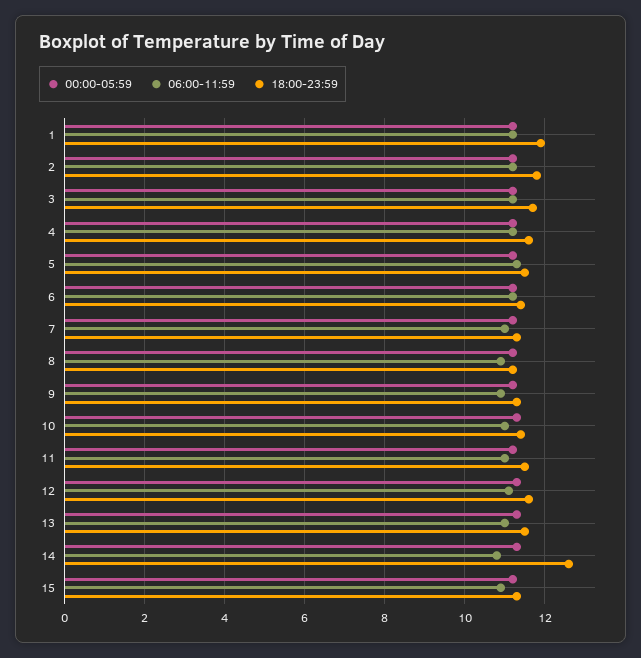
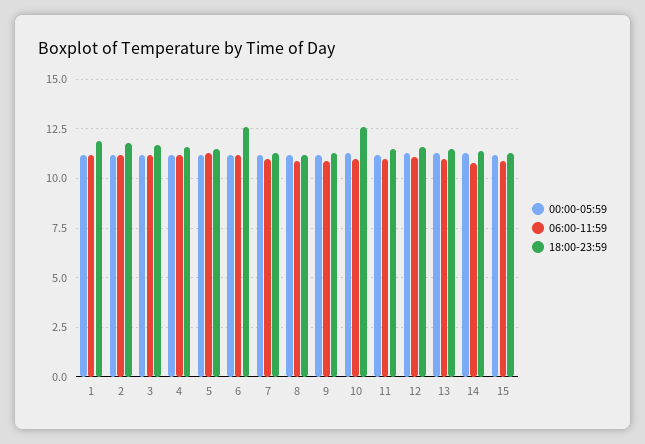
  {
    "00:00-05:59": {
      "1": 11,
      "2": 11,
      "3": 11,
      "4": 11,
      "5": 11,
      "6": 11,
      "7": 11,
      "8": 11,
      "9": 11,
      "10": 11.5,
      "11": 11,
      "12": 11.5,
      "13": 11.5,
      "14": 11.5,
      "15": 11
    },
    "06:00-11:59": {
      "1": 11,
      "2": 11,
      "3": 11,
      "4": 11,
      "5": 11.5,
      "6": 11,
      "7": 11,
      "8": 11,
      "9": 11,
      "10": 11,
      "11": 11,
      "12": 11,
      "13": 11,
      "14": 11,
      "15": 11
    },
    "18:00-23:59": {
      "1": 12,
      "2": 12,
      "3": 11.5,
      "4": 11.5,
      "5": 11.5,
-     "6": 11.5,
+     "6": 12.5,
      "7": 11.5,
      "8": 11,
      "9": 11.5,
-     "10": 11.5,
+     "10": 12.5,
      "11": 11.5,
      "12": 11.5,
      "13": 11.5,
-     "14": 12.5,
+     "14": 11.5,
      "15": 11.5
    }
  }

